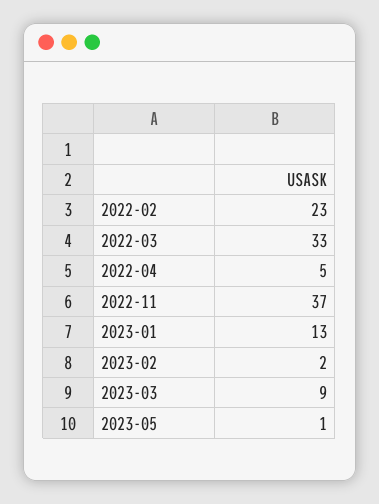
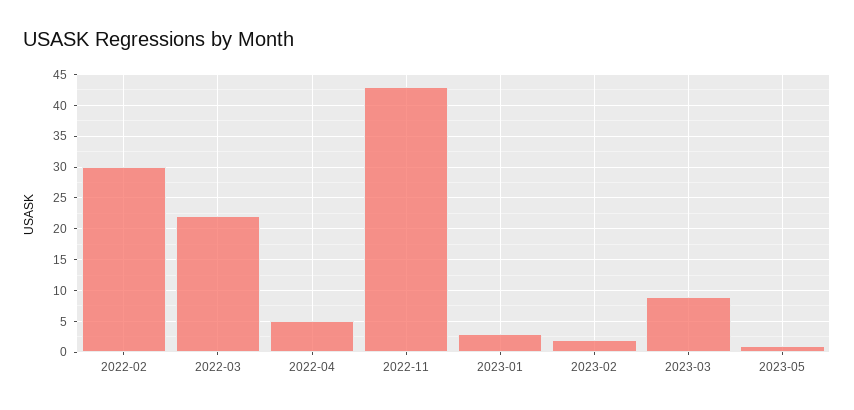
  {
-   "2022-02": 23,
+   "2022-02": 30,
-   "2022-03": 33,
+   "2022-03": 22,
    "2022-04": 5,
-   "2022-11": 37,
+   "2022-11": 43,
-   "2023-01": 13,
+   "2023-01": 3,
    "2023-02": 2,
    "2023-03": 9,
    "2023-05": 1
  }

